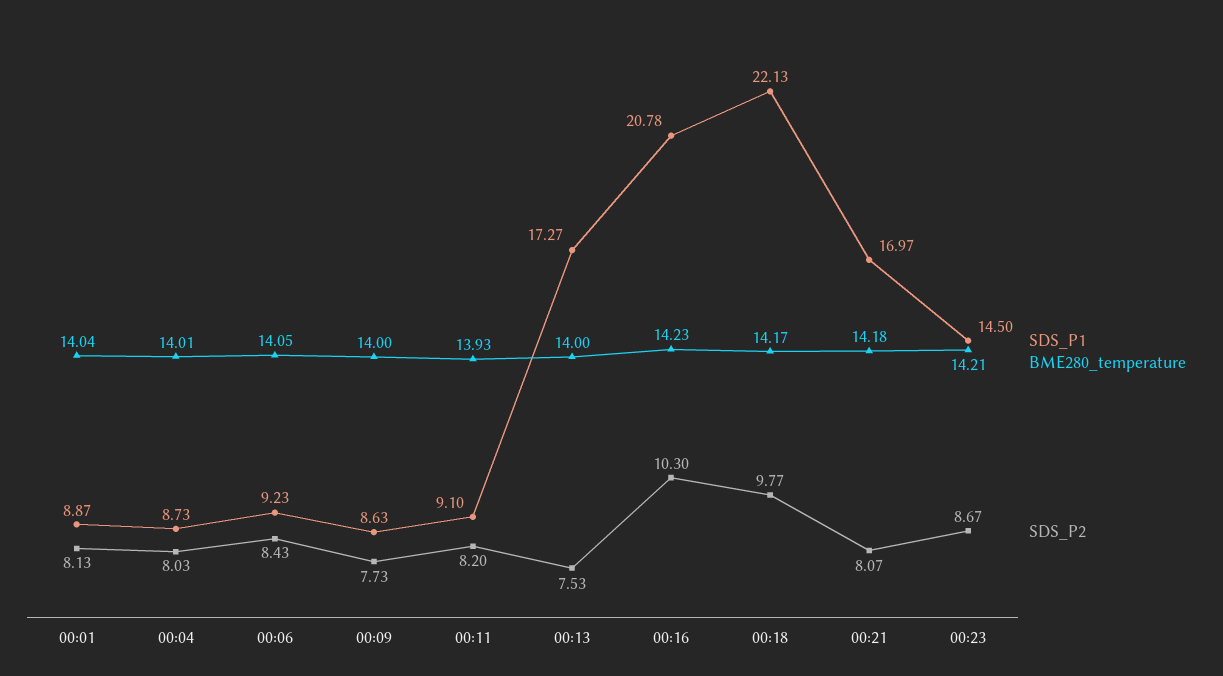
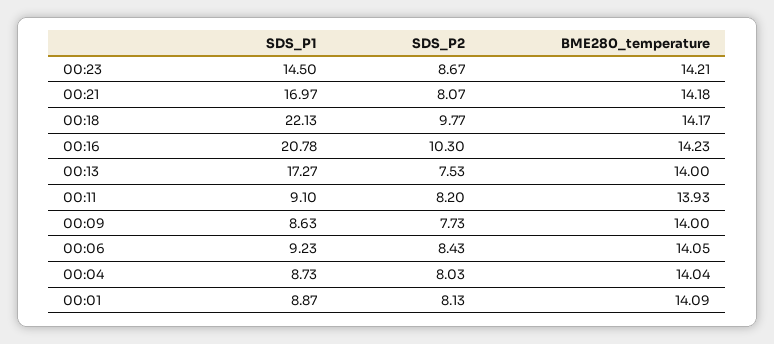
  {
    "SDS_P1": {
      "00:01": 8.87,
      "00:04": 8.73,
      "00:06": 9.23,
      "00:09": 8.63,
      "00:11": 9.1,
      "00:13": 17.27,
      "00:16": 20.78,
      "00:18": 22.13,
      "00:21": 16.97,
      "00:23": 14.5
    },
    "BME280_temperature": {
-     "00:01": 14.04,
+     "00:01": 14.09,
-     "00:04": 14.01,
+     "00:04": 14.04,
      "00:06": 14.05,
      "00:09": 14,
      "00:11": 13.93,
      "00:13": 14,
      "00:16": 14.23,
      "00:18": 14.17,
      "00:21": 14.18,
      "00:23": 14.21
    },
    "SDS_P2": {
      "00:01": 8.13,
      "00:04": 8.03,
      "00:06": 8.43,
      "00:09": 7.73,
      "00:11": 8.2,
      "00:13": 7.53,
      "00:16": 10.3,
      "00:18": 9.77,
      "00:21": 8.07,
      "00:23": 8.67
    }
  }

